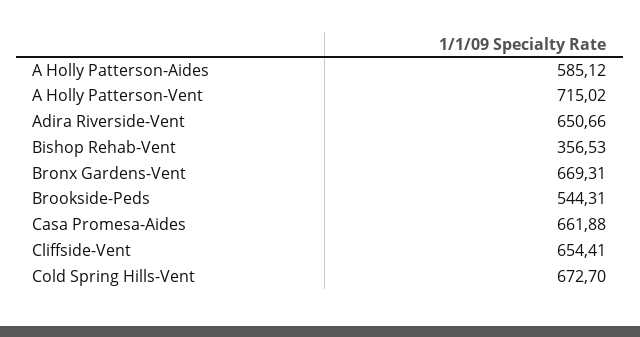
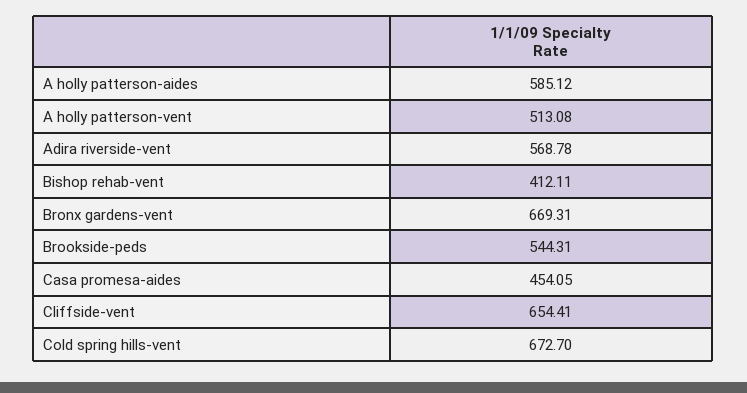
  {
    "A Holly Patterson-Aides": 585.12,
-   "A Holly Patterson-Vent": 715.02,
+   "A Holly Patterson-Vent": 513.08,
-   "Adira Riverside-Vent": 650.66,
+   "Adira Riverside-Vent": 568.78,
-   "Bishop Rehab-Vent": 356.53,
+   "Bishop Rehab-Vent": 412.11,
    "Bronx Gardens-Vent": 669.31,
    "Brookside-Peds": 544.31,
-   "Casa Promesa-Aides": 661.88,
+   "Casa Promesa-Aides": 454.05,
    "Cliffside-Vent": 654.41,
    "Cold Spring Hills-Vent": 672.7
  }

